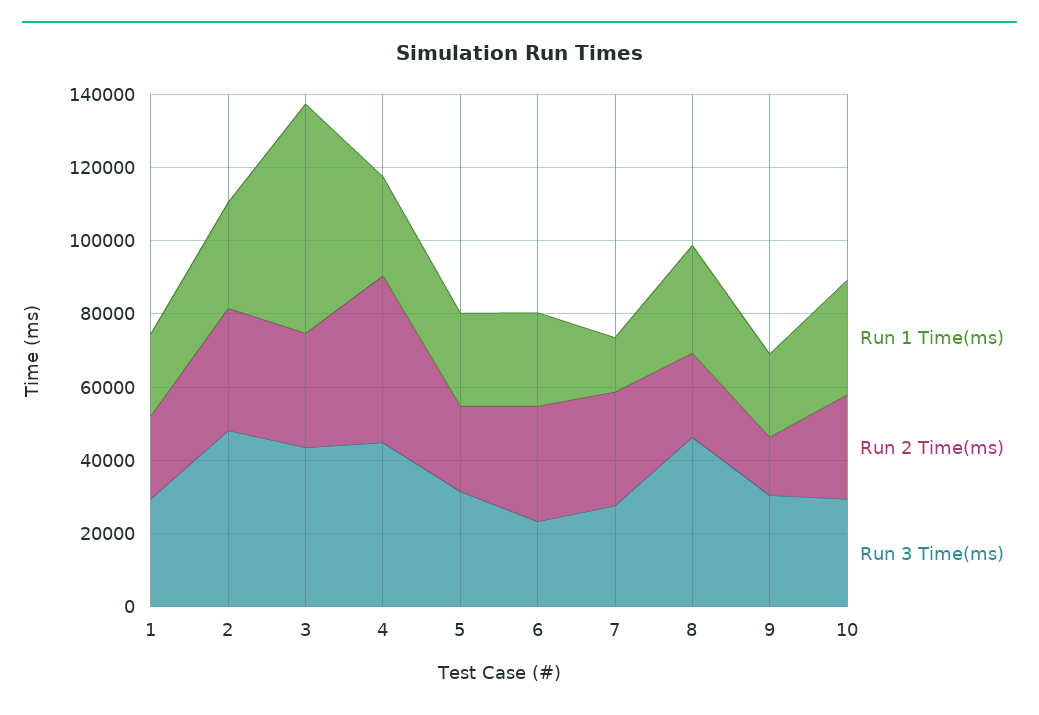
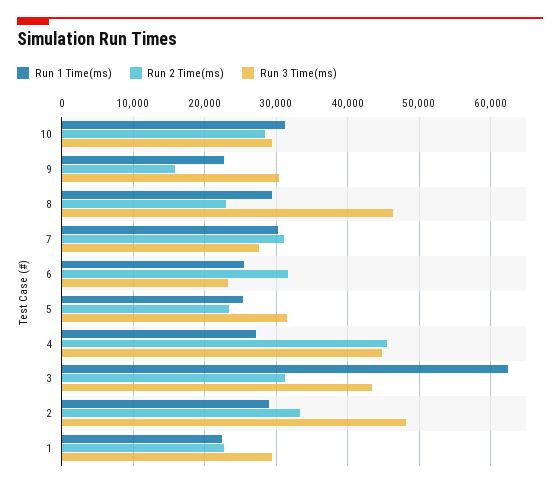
  {
    "Run 1 Time(ms)": {
      "1": 22000,
      "2": 29000,
      "3": 62000,
      "4": 27000,
      "5": 25000,
      "6": 26000,
-     "7": 15000,
+     "7": 30000,
      "8": 29000,
      "9": 23000,
      "10": 31000
    },
    "Run 2 Time(ms)": {
      "1": 23000,
      "2": 33000,
      "3": 31000,
      "4": 45000,
      "5": 23000,
      "6": 32000,
      "7": 31000,
      "8": 23000,
      "9": 16000,
      "10": 28000
    },
    "Run 3 Time(ms)": {
      "1": 29000,
      "2": 48000,
      "3": 43000,
      "4": 45000,
      "5": 31000,
      "6": 23000,
      "7": 28000,
      "8": 46000,
      "9": 30000,
      "10": 29000
    }
  }

